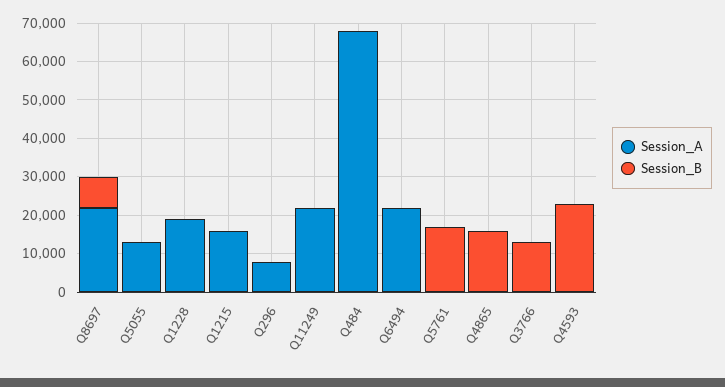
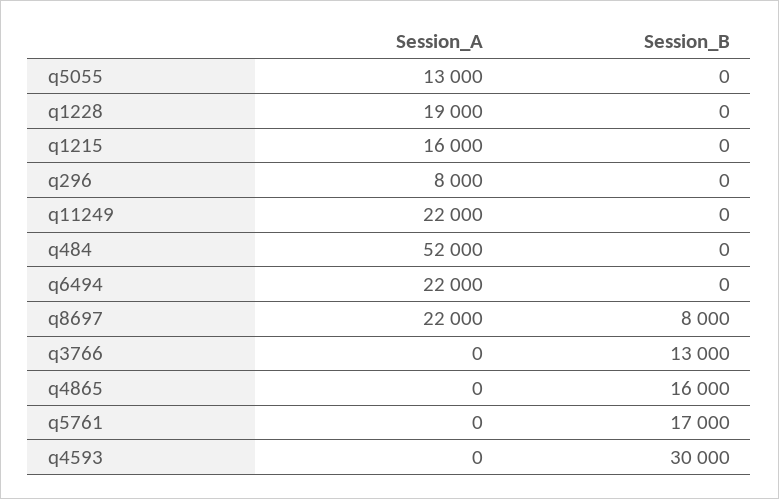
  {
    "Session_A": {
      "Q8697": 22000,
      "Q5055": 13000,
      "Q1228": 19000,
      "Q1215": 16000,
      "Q296": 8000,
      "Q11249": 22000,
-     "Q484": 67500,
+     "Q484": 52000,
      "Q6494": 22000,
      "Q5761": 0,
      "Q4865": 0,
      "Q3766": 0,
      "Q4593": 0
    },
    "Session_B": {
      "Q8697": 8000,
      "Q5055": 0,
      "Q1228": 0,
      "Q1215": 0,
      "Q296": 0,
      "Q11249": 0,
      "Q484": 0,
      "Q6494": 0,
      "Q5761": 17000,
      "Q4865": 16000,
      "Q3766": 13000,
-     "Q4593": 22500
+     "Q4593": 30000
    }
  }

